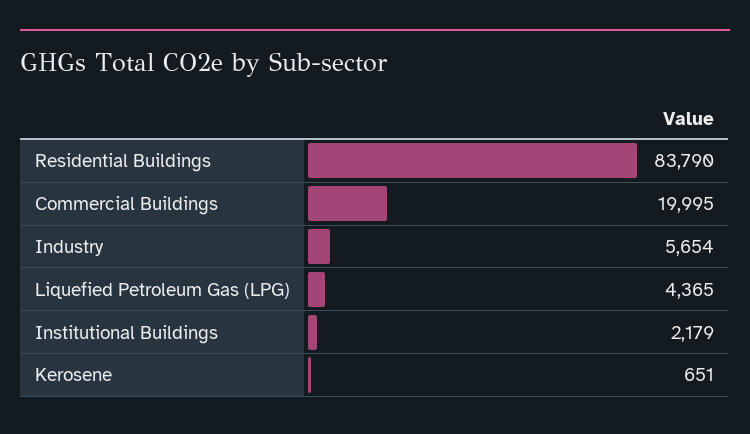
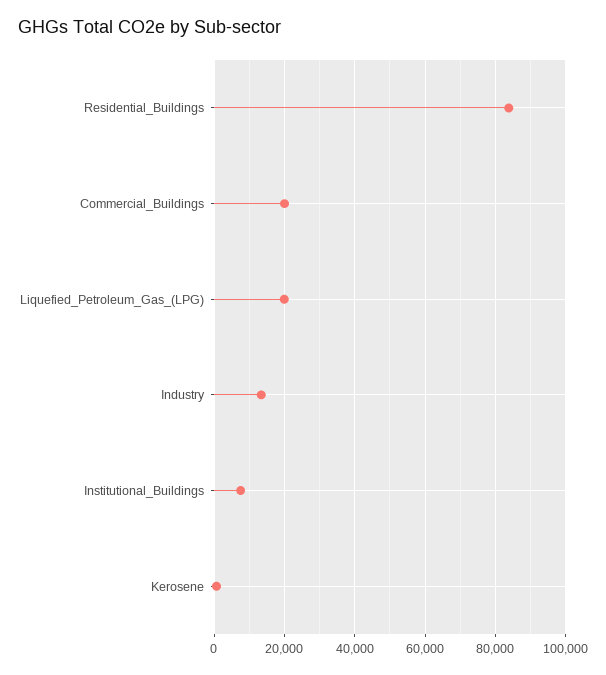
  {
    "Residential Buildings": 83790,
    "Commercial Buildings": 19995,
-   "Industry": 5654,
+   "Industry": 14000,
-   "Liquefied Petroleum Gas (LPG)": 4365,
+   "Liquefied Petroleum Gas (LPG)": 20000,
-   "Institutional Buildings": 2179,
+   "Institutional Buildings": 8000,
    "Kerosene": 651
  }

